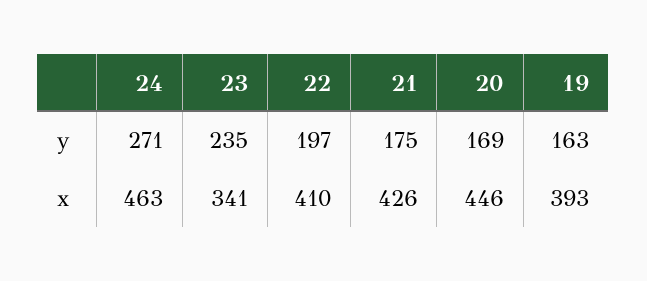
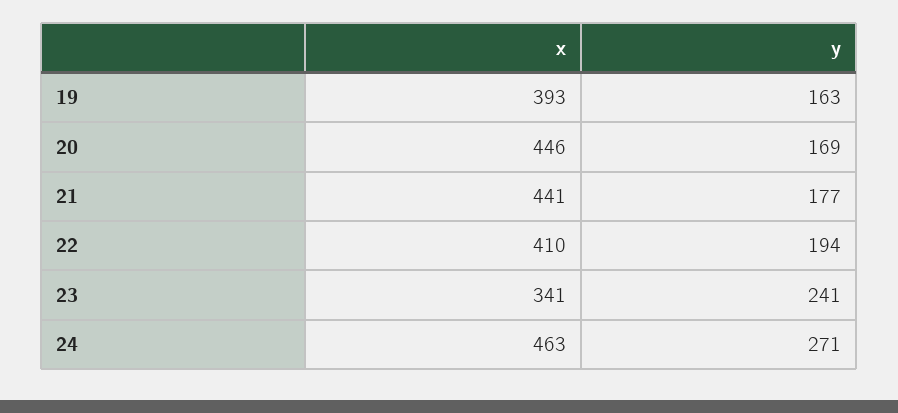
  {
    "24": {
      "y": 271,
      "x": 463
    },
    "23": {
-     "y": 235,
+     "y": 241,
      "x": 341
    },
    "22": {
-     "y": 197,
+     "y": 194,
      "x": 410
    },
    "21": {
-     "y": 175,
+     "y": 177,
-     "x": 426
+     "x": 441
    },
    "20": {
      "y": 169,
      "x": 446
    },
    "19": {
      "y": 163,
      "x": 393
    }
  }

